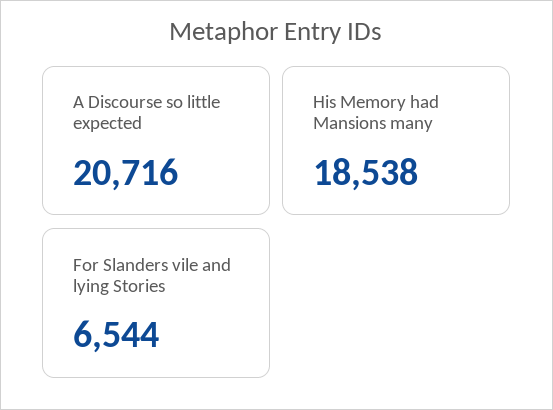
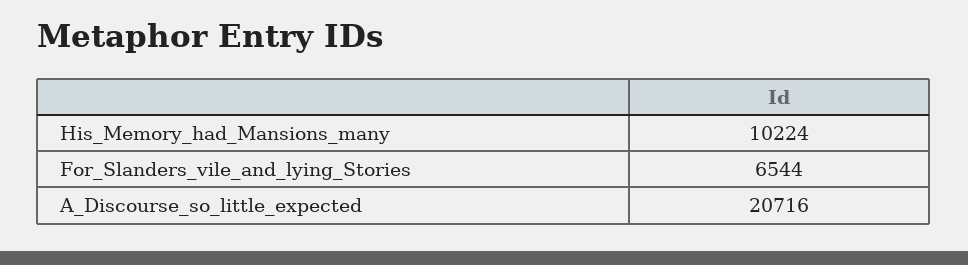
  {
    "A Discourse so little expected": 20716,
-   "His Memory had Mansions many": 18538,
+   "His Memory had Mansions many": 10224,
    "For Slanders vile and lying Stories": 6544
  }

